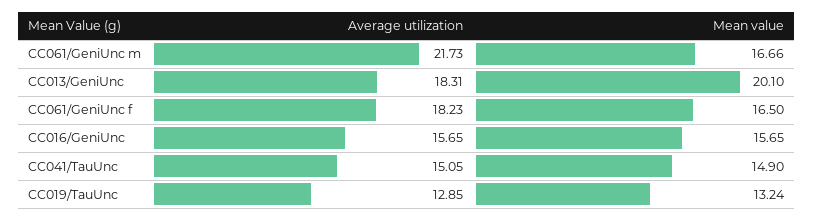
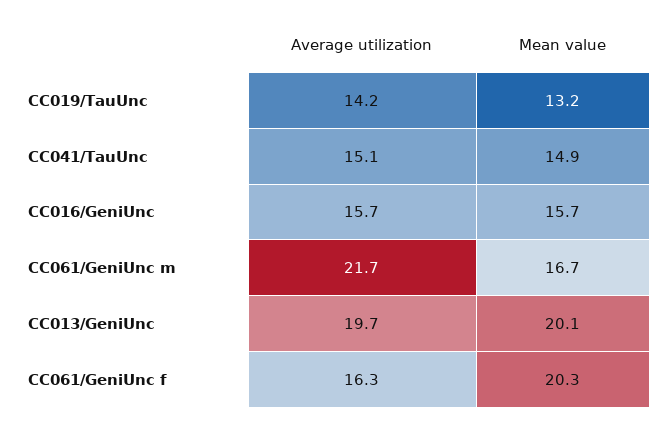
  {
    "Average utilization": {
      "CC061/GeniUnc m": 21.73,
-     "CC013/GeniUnc": 18.31,
+     "CC013/GeniUnc": 19.7,
-     "CC061/GeniUnc f": 18.23,
+     "CC061/GeniUnc f": 16.3,
      "CC016/GeniUnc": 15.65,
      "CC041/TauUnc": 15.05,
-     "CC019/TauUnc": 12.85
+     "CC019/TauUnc": 14.2
    },
    "Mean value": {
      "CC061/GeniUnc m": 16.66,
      "CC013/GeniUnc": 20.1,
-     "CC061/GeniUnc f": 16.5,
+     "CC061/GeniUnc f": 20.3,
      "CC016/GeniUnc": 15.65,
      "CC041/TauUnc": 14.9,
      "CC019/TauUnc": 13.24
    }
  }

